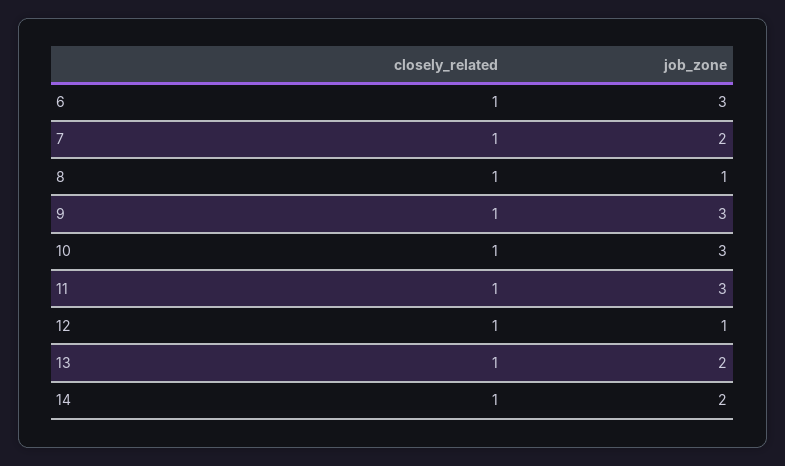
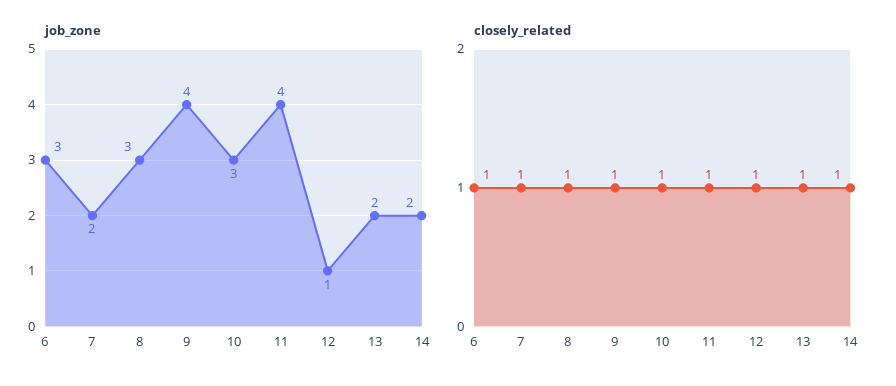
  {
    "closely_related": {
      "6": 1,
      "7": 1,
      "8": 1,
      "9": 1,
      "10": 1,
      "11": 1,
      "12": 1,
      "13": 1,
      "14": 1
    },
    "job_zone": {
      "6": 3,
      "7": 2,
-     "8": 1,
+     "8": 3,
-     "9": 3,
+     "9": 4,
      "10": 3,
-     "11": 3,
+     "11": 4,
      "12": 1,
      "13": 2,
      "14": 2
    }
  }

